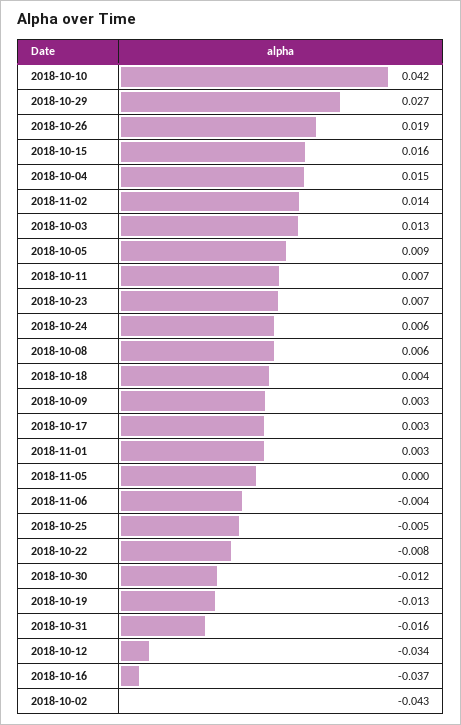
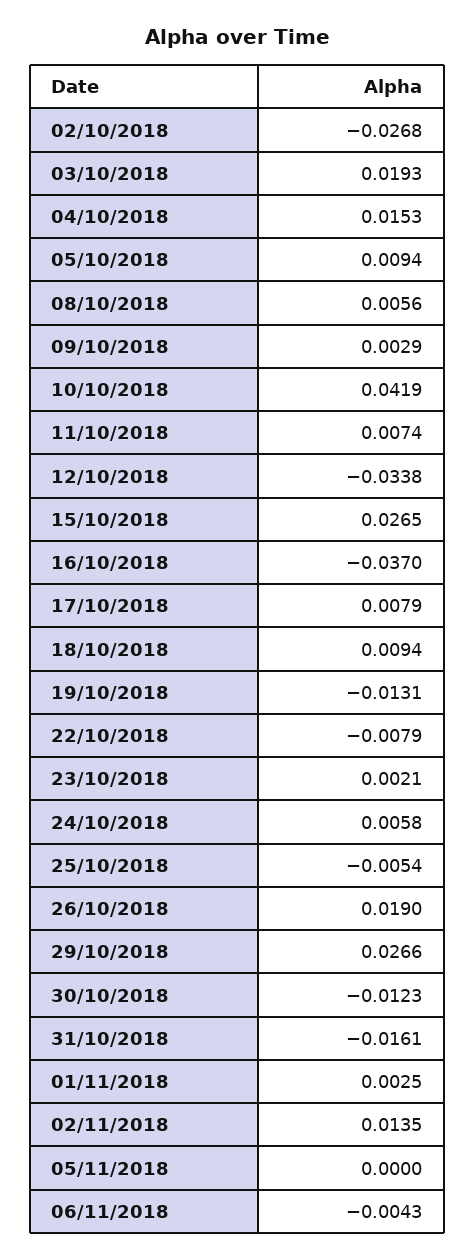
  {
    "2018-10-10": 0.0419,
    "2018-10-29": 0.0266,
    "2018-10-26": 0.019,
-   "2018-10-15": 0.016,
+   "2018-10-15": 0.0265,
    "2018-10-04": 0.0153,
    "2018-11-02": 0.0135,
-   "2018-10-03": 0.013,
+   "2018-10-03": 0.0193,
    "2018-10-05": 0.0094,
    "2018-10-11": 0.0074,
-   "2018-10-23": 0.007,
+   "2018-10-23": 0.0021,
    "2018-10-24": 0.0058,
    "2018-10-08": 0.0056,
-   "2018-10-18": 0.004,
+   "2018-10-18": 0.0094,
    "2018-10-09": 0.0029,
-   "2018-10-17": 0.003,
+   "2018-10-17": 0.0079,
    "2018-11-01": 0.0025,
    "2018-11-05": 0,
    "2018-11-06": -0.0043,
    "2018-10-25": -0.0054,
    "2018-10-22": -0.0079,
    "2018-10-30": -0.0123,
    "2018-10-19": -0.0131,
    "2018-10-31": -0.0161,
    "2018-10-12": -0.0338,
    "2018-10-16": -0.037,
-   "2018-10-02": -0.043
+   "2018-10-02": -0.0268
  }

